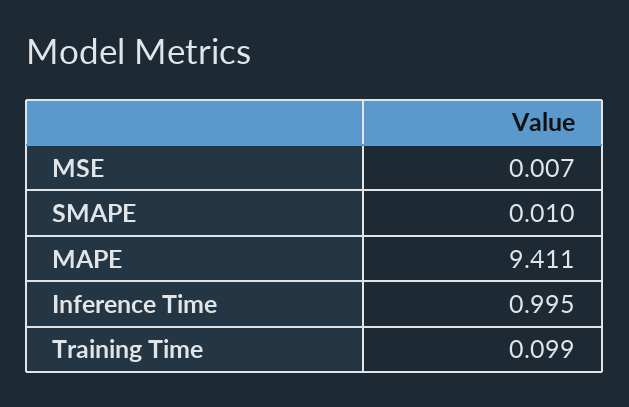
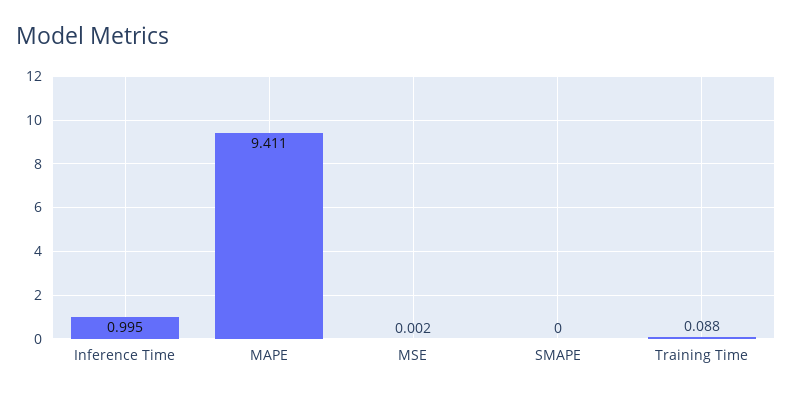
  {
-   "MSE": 0.007,
+   "MSE": 0.002,
-   "SMAPE": 0.01,
+   "SMAPE": 0,
    "MAPE": 9.411,
    "Inference Time": 0.995,
-   "Training Time": 0.099
+   "Training Time": 0.088
  }

